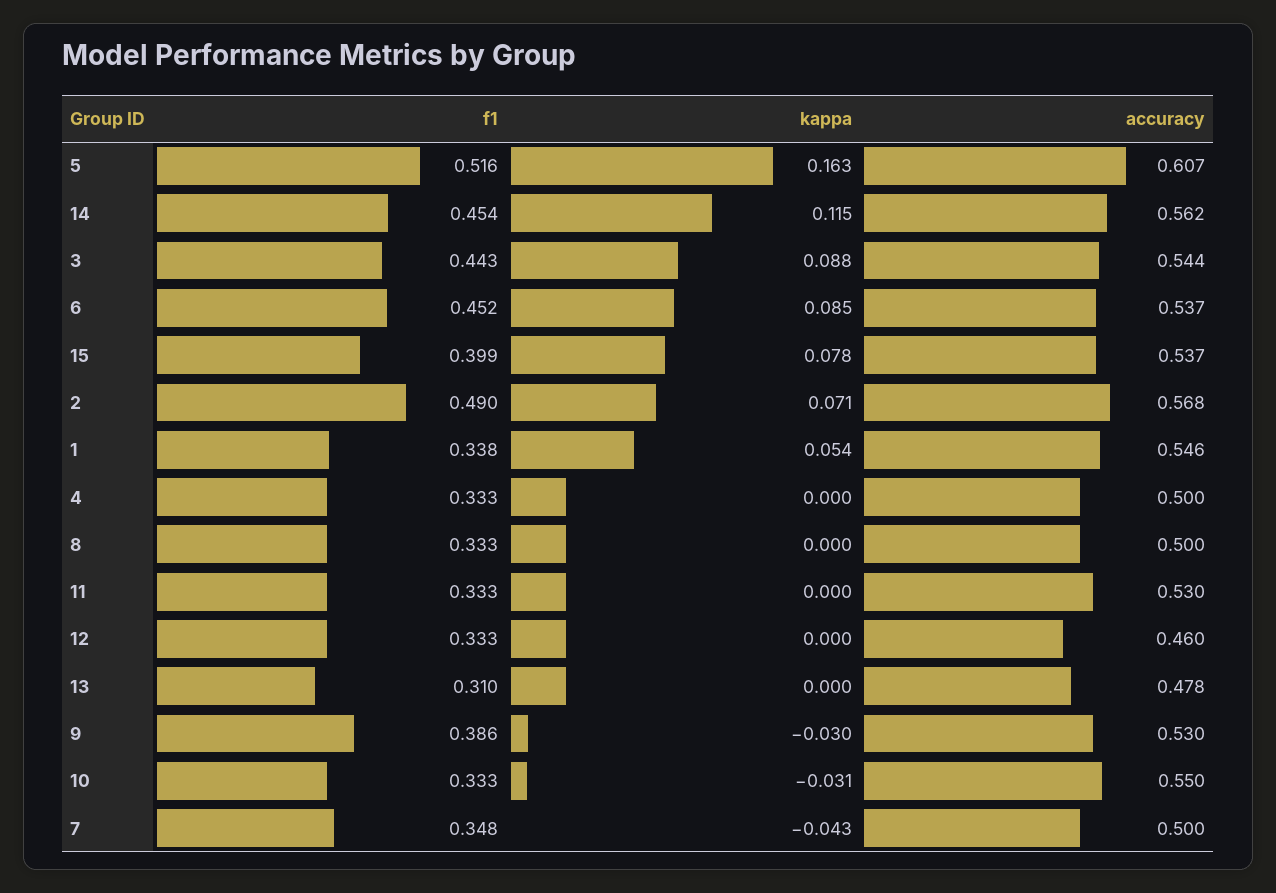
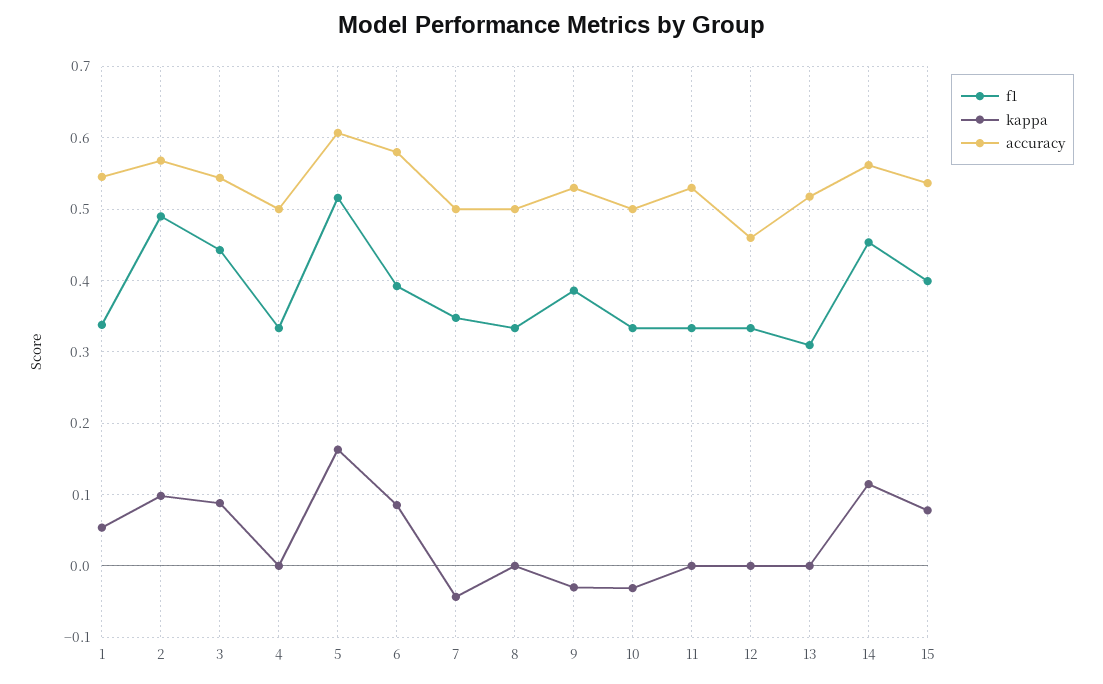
  {
    "f1": {
      "5": 0.516,
      "14": 0.454,
      "3": 0.443,
-     "6": 0.452,
+     "6": 0.39,
      "15": 0.399,
      "2": 0.49,
      "1": 0.338,
      "4": 0.333,
      "8": 0.333,
      "11": 0.333,
      "12": 0.333,
      "13": 0.31,
      "9": 0.386,
      "10": 0.333,
      "7": 0.348
    },
    "kappa": {
      "5": 0.163,
      "14": 0.115,
      "3": 0.088,
      "6": 0.085,
      "15": 0.078,
-     "2": 0.071,
+     "2": 0.1,
      "1": 0.054,
      "4": 0,
      "8": 0,
      "11": 0,
      "12": 0,
      "13": 0,
      "9": -0.03,
      "10": -0.031,
      "7": -0.043
    },
    "accuracy": {
      "5": 0.607,
      "14": 0.562,
      "3": 0.544,
-     "6": 0.537,
+     "6": 0.58,
      "15": 0.537,
      "2": 0.568,
      "1": 0.546,
      "4": 0.5,
      "8": 0.5,
      "11": 0.53,
      "12": 0.46,
-     "13": 0.478,
+     "13": 0.52,
      "9": 0.53,
-     "10": 0.55,
+     "10": 0.5,
      "7": 0.5
    }
  }

